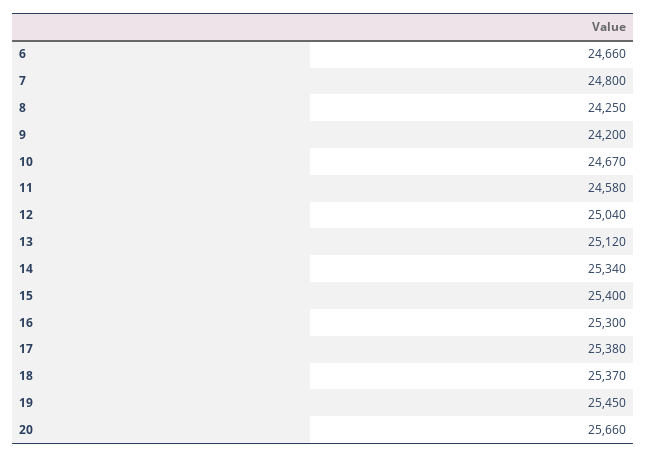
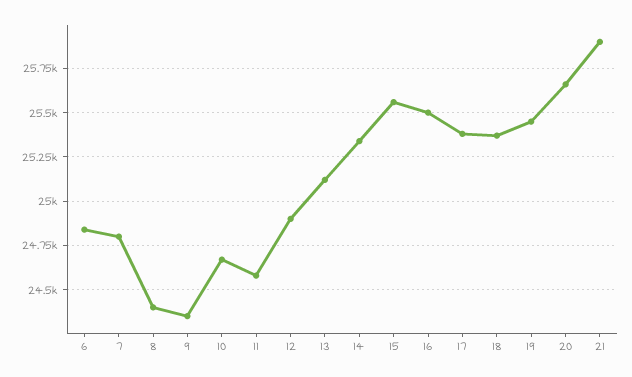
  {
-   "6": 24660,
+   "6": 24850,
    "7": 24800,
-   "8": 24250,
+   "8": 24400,
-   "9": 24200,
+   "9": 24350,
    "10": 24670,
    "11": 24580,
-   "12": 25040,
+   "12": 24900,
    "13": 25120,
    "14": 25340,
-   "15": 25400,
+   "15": 25550,
-   "16": 25300,
+   "16": 25500,
    "17": 25380,
    "18": 25370,
    "19": 25450,
-   "20": 25660
+   "20": 25660,
+   "21": 25900
  }

